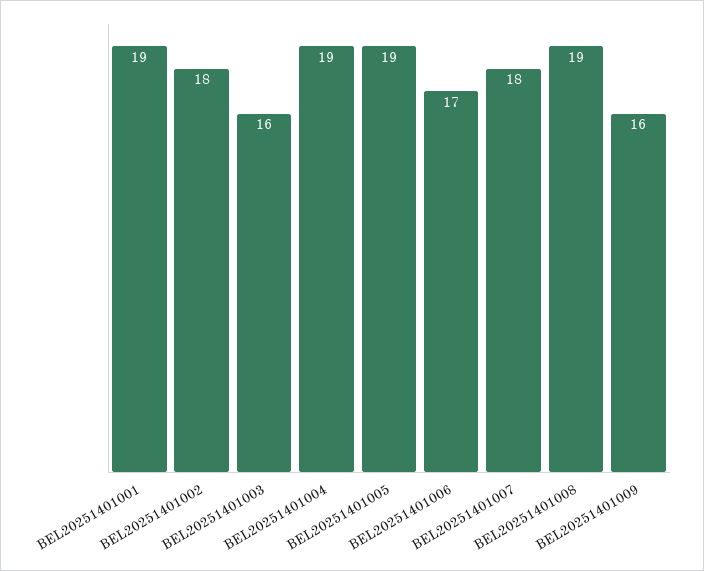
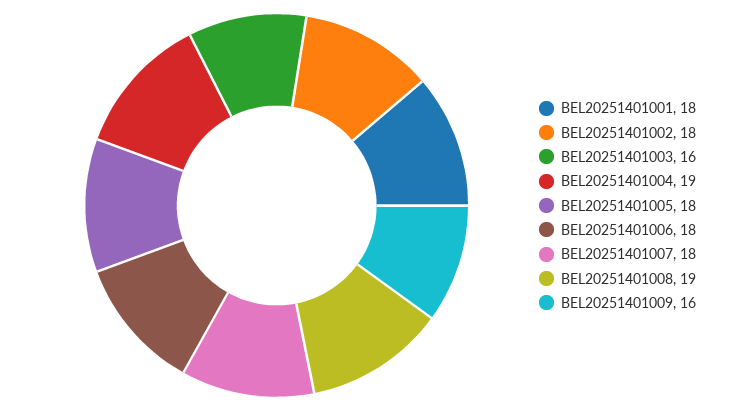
  {
-   "BEL20251401001": 19,
+   "BEL20251401001": 18,
    "BEL20251401002": 18,
    "BEL20251401003": 16,
    "BEL20251401004": 19,
-   "BEL20251401005": 19,
+   "BEL20251401005": 18,
-   "BEL20251401006": 17,
+   "BEL20251401006": 18,
    "BEL20251401007": 18,
    "BEL20251401008": 19,
    "BEL20251401009": 16
  }

